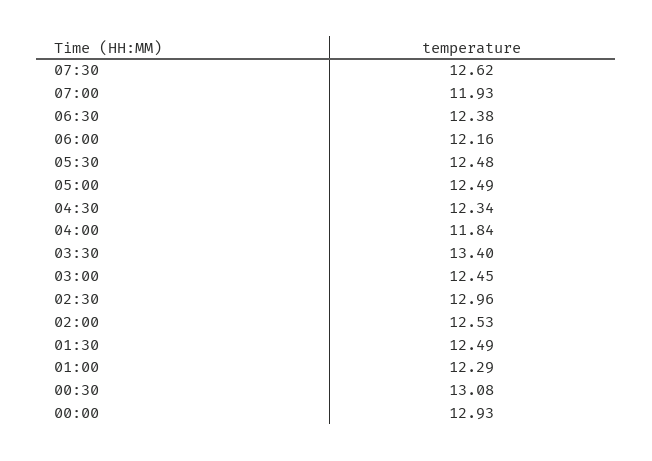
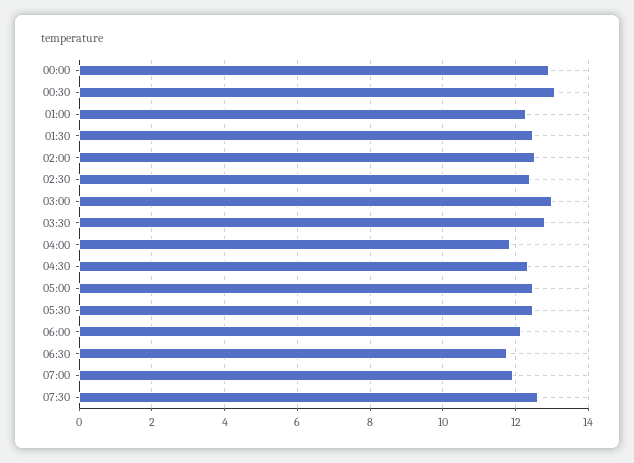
  {
    "07:30": 12.62,
    "07:00": 11.93,
-   "06:30": 12.38,
+   "06:30": 11.8,
    "06:00": 12.16,
    "05:30": 12.48,
    "05:00": 12.49,
    "04:30": 12.34,
    "04:00": 11.84,
-   "03:30": 13.4,
+   "03:30": 12.8,
-   "03:00": 12.45,
+   "03:00": 13,
-   "02:30": 12.96,
+   "02:30": 12.4,
    "02:00": 12.53,
    "01:30": 12.49,
    "01:00": 12.29,
    "00:30": 13.08,
    "00:00": 12.93
  }

